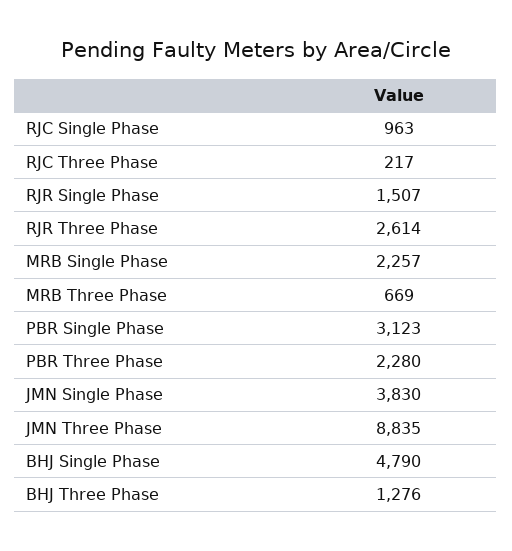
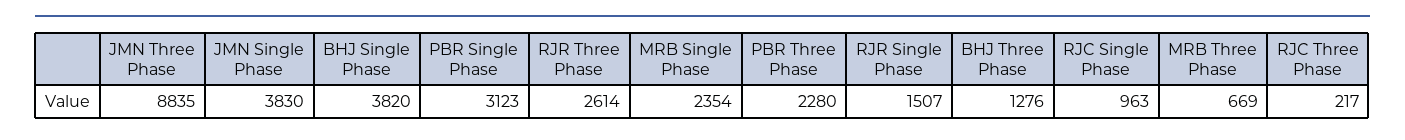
  {
    "RJC Single Phase": 963,
    "RJC Three Phase": 217,
    "RJR Single Phase": 1507,
    "RJR Three Phase": 2614,
-   "MRB Single Phase": 2257,
+   "MRB Single Phase": 2354,
    "MRB Three Phase": 669,
    "PBR Single Phase": 3123,
    "PBR Three Phase": 2280,
    "JMN Single Phase": 3830,
    "JMN Three Phase": 8835,
-   "BHJ Single Phase": 4790,
+   "BHJ Single Phase": 3820,
    "BHJ Three Phase": 1276
  }

